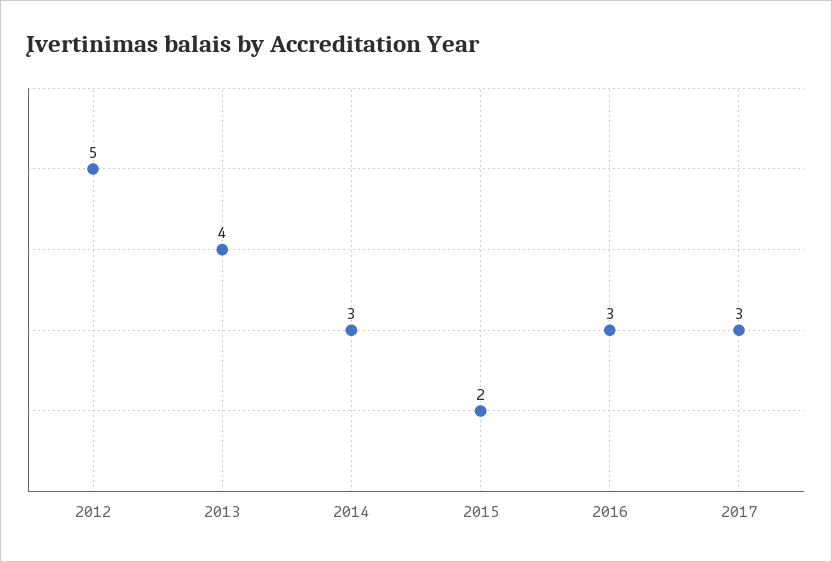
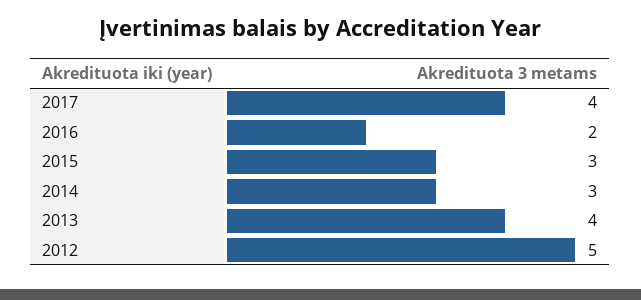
  {
    "2012": 5,
    "2013": 4,
    "2014": 3,
-   "2015": 2,
+   "2015": 3,
-   "2016": 3,
+   "2016": 2,
-   "2017": 3
+   "2017": 4
  }

